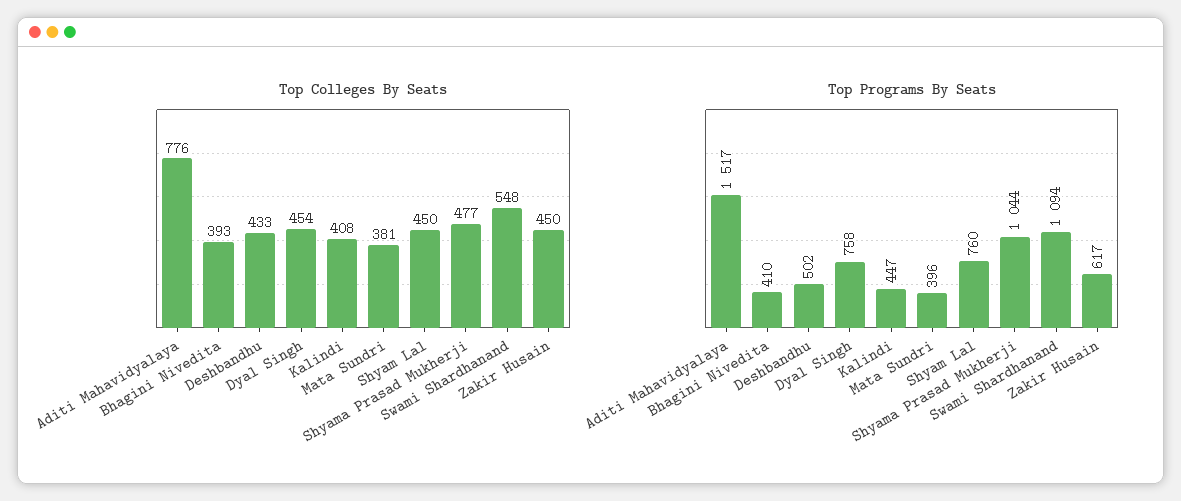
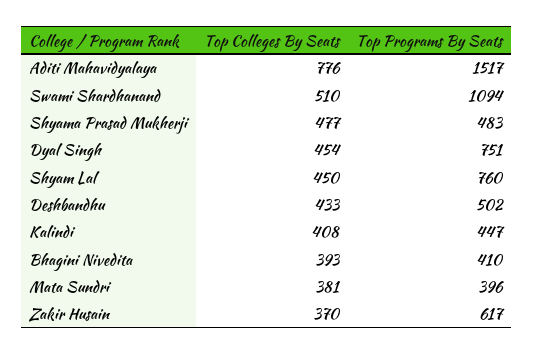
  {
    "Top Colleges By Seats": {
      "Aditi Mahavidyalaya": 776,
      "Bhagini Nivedita": 393,
      "Deshbandhu": 433,
      "Dyal Singh": 454,
      "Kalindi": 408,
      "Mata Sundri": 381,
      "Shyam Lal": 450,
      "Shyama Prasad Mukherji": 477,
-     "Swami Shardhanand": 548,
+     "Swami Shardhanand": 510,
-     "Zakir Husain": 450
+     "Zakir Husain": 370
    },
    "Top Programs By Seats": {
      "Aditi Mahavidyalaya": 1517,
      "Bhagini Nivedita": 410,
      "Deshbandhu": 502,
-     "Dyal Singh": 758,
+     "Dyal Singh": 751,
      "Kalindi": 447,
      "Mata Sundri": 396,
      "Shyam Lal": 760,
-     "Shyama Prasad Mukherji": 1044,
+     "Shyama Prasad Mukherji": 483,
      "Swami Shardhanand": 1094,
      "Zakir Husain": 617
    }
  }

